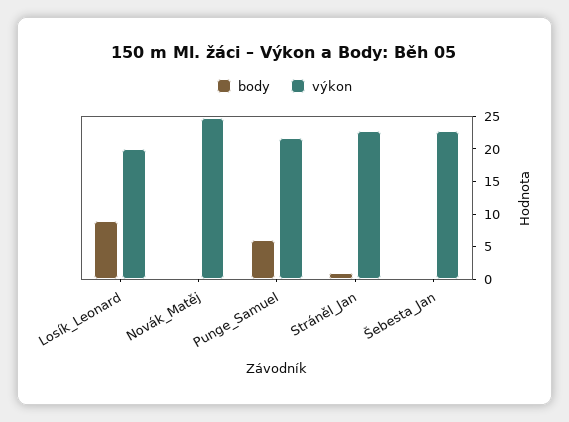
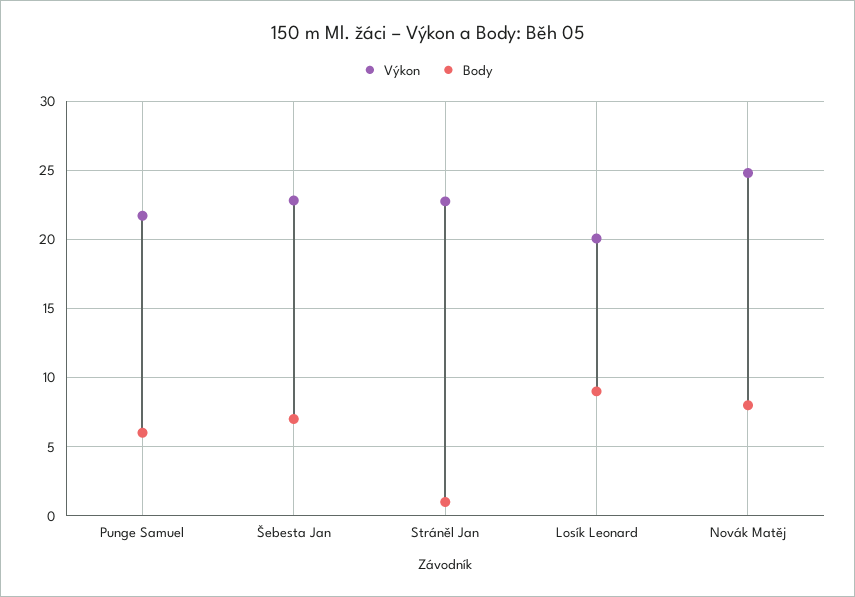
  {
    "body": {
      "Losík_Leonard": 9,
-     "Novák_Matěj": 0,
+     "Novák_Matěj": 8,
      "Punge_Samuel": 6,
      "Stráněl_Jan": 1,
-     "Šebesta_Jan": 0
+     "Šebesta_Jan": 7
    },
    "výkon": {
      "Losík_Leonard": 20,
      "Novák_Matěj": 25,
      "Punge_Samuel": 21.5,
      "Stráněl_Jan": 22.5,
      "Šebesta_Jan": 23
    }
  }

